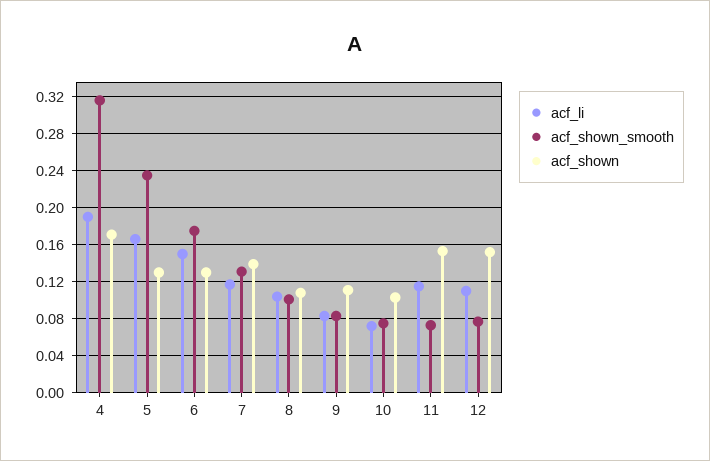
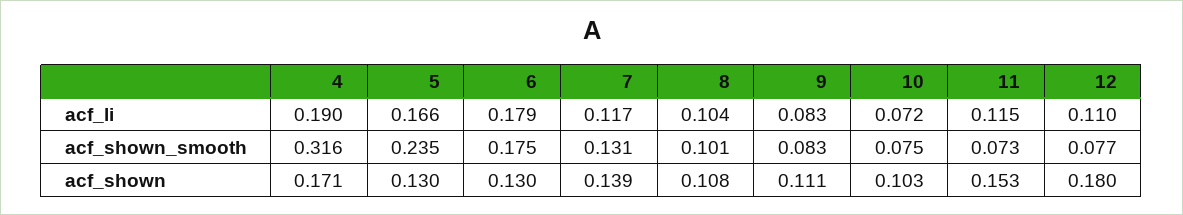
  {
    "acf_li": {
      "4": 0.19,
      "5": 0.166,
-     "6": 0.15,
+     "6": 0.179,
      "7": 0.117,
      "8": 0.104,
      "9": 0.083,
      "10": 0.072,
      "11": 0.115,
      "12": 0.11
    },
    "acf_shown_smooth": {
      "4": 0.316,
      "5": 0.235,
      "6": 0.175,
      "7": 0.131,
      "8": 0.101,
      "9": 0.083,
      "10": 0.075,
      "11": 0.073,
      "12": 0.077
    },
    "acf_shown": {
      "4": 0.171,
      "5": 0.13,
      "6": 0.13,
      "7": 0.139,
      "8": 0.108,
      "9": 0.111,
      "10": 0.103,
      "11": 0.153,
-     "12": 0.15
+     "12": 0.18
    }
  }

